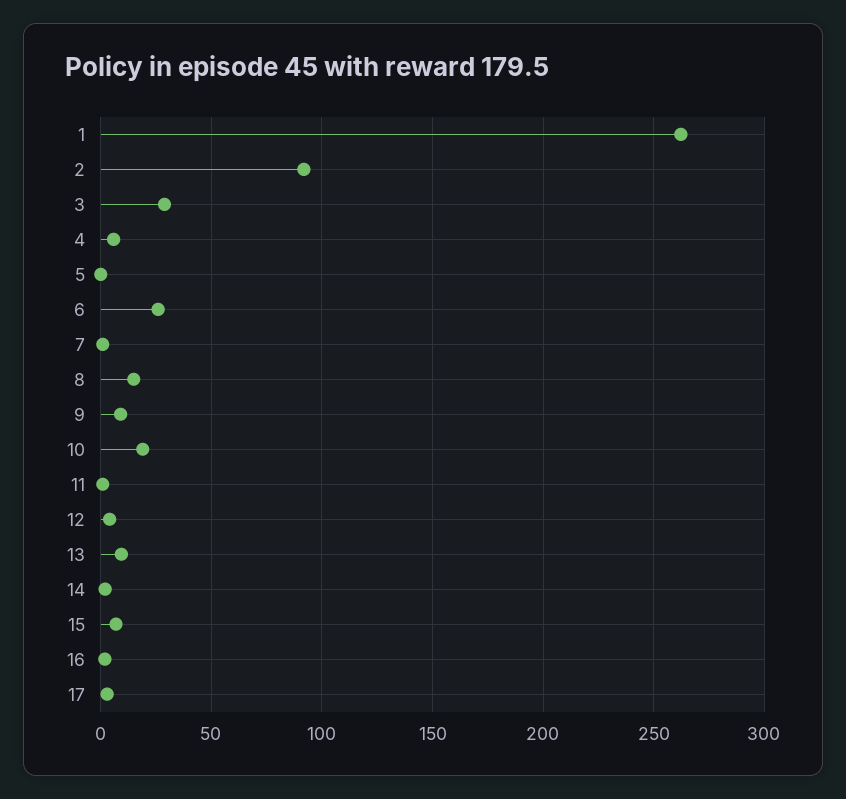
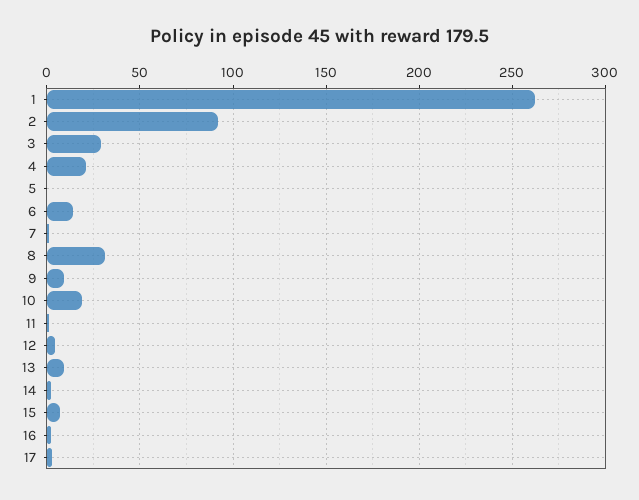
  {
    "1": 260,
    "2": 90,
    "3": 30,
-   "4": 5,
+   "4": 20,
    "5": 0,
-   "6": 25,
+   "6": 15,
    "7": 0,
-   "8": 15,
+   "8": 30,
    "9": 10,
    "10": 20,
    "11": 0,
    "12": 5,
    "13": 10,
    "14": 0,
    "15": 5,
    "16": 0,
    "17": 5
  }

